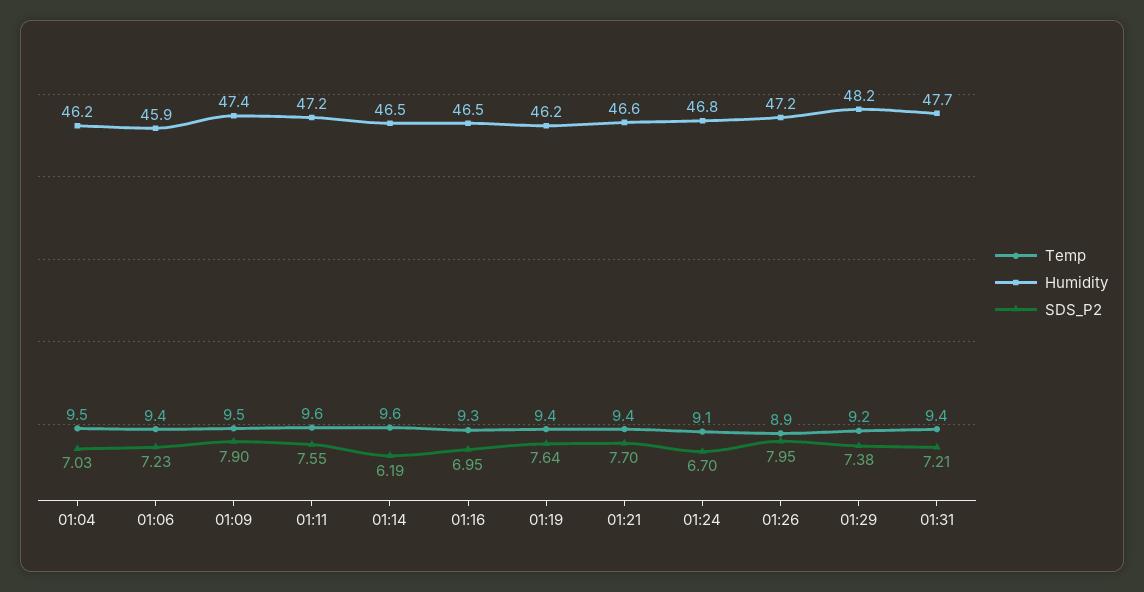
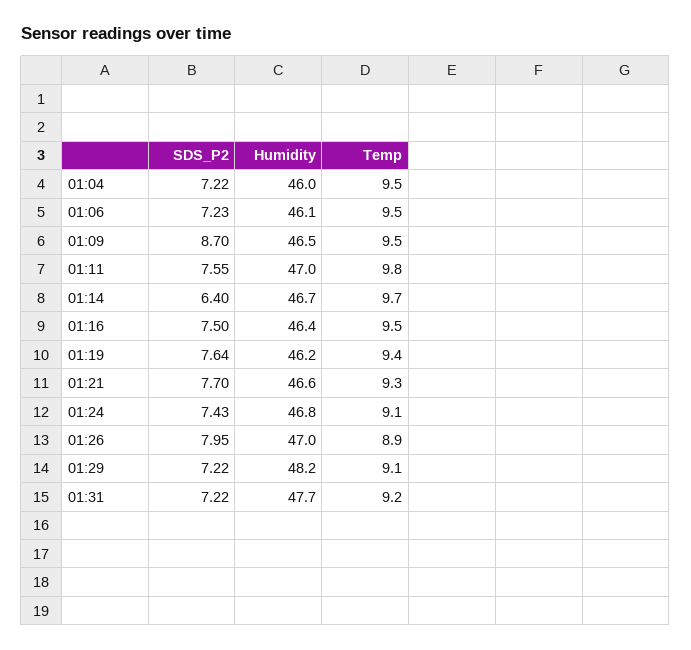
  {
    "Temp": {
      "01:04": 9.5,
-     "01:06": 9.4,
+     "01:06": 9.5,
      "01:09": 9.5,
-     "01:11": 9.6,
+     "01:11": 9.8,
-     "01:14": 9.6,
+     "01:14": 9.7,
-     "01:16": 9.3,
+     "01:16": 9.5,
      "01:19": 9.4,
-     "01:21": 9.4,
+     "01:21": 9.3,
      "01:24": 9.1,
      "01:26": 8.9,
-     "01:29": 9.2,
+     "01:29": 9.1,
-     "01:31": 9.4
+     "01:31": 9.2
    },
    "Humidity": {
-     "01:04": 46.2,
+     "01:04": 46,
-     "01:06": 45.9,
+     "01:06": 46.1,
-     "01:09": 47.4,
+     "01:09": 46.5,
-     "01:11": 47.2,
+     "01:11": 47,
-     "01:14": 46.5,
+     "01:14": 46.7,
-     "01:16": 46.5,
+     "01:16": 46.4,
      "01:19": 46.2,
      "01:21": 46.6,
      "01:24": 46.8,
-     "01:26": 47.2,
+     "01:26": 47,
      "01:29": 48.2,
      "01:31": 47.7
    },
    "SDS_P2": {
-     "01:04": 7.03,
+     "01:04": 7.22,
      "01:06": 7.23,
-     "01:09": 7.9,
+     "01:09": 8.7,
      "01:11": 7.55,
-     "01:14": 6.19,
+     "01:14": 6.4,
-     "01:16": 6.95,
+     "01:16": 7.5,
      "01:19": 7.64,
      "01:21": 7.7,
-     "01:24": 6.7,
+     "01:24": 7.43,
      "01:26": 7.95,
-     "01:29": 7.38,
+     "01:29": 7.22,
-     "01:31": 7.21
+     "01:31": 7.22
    }
  }

